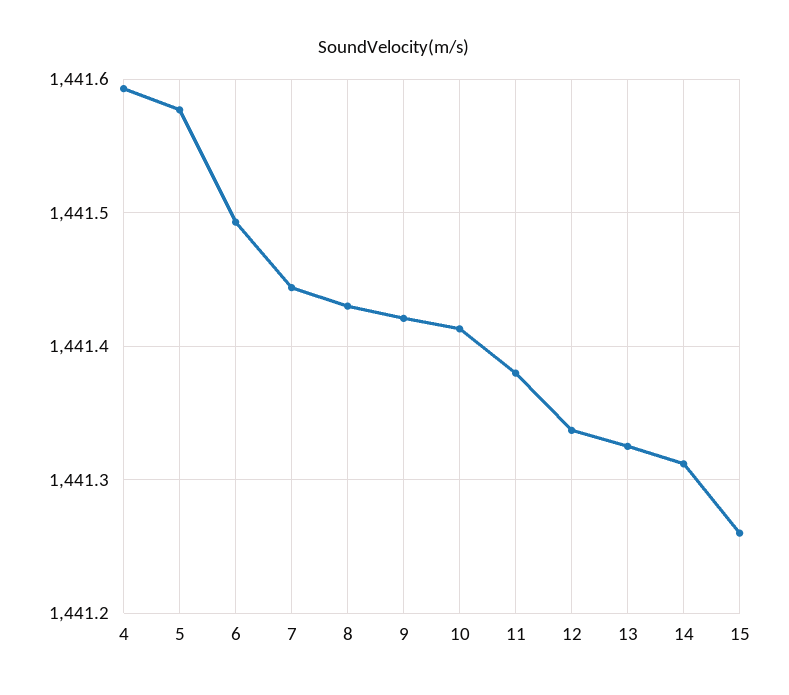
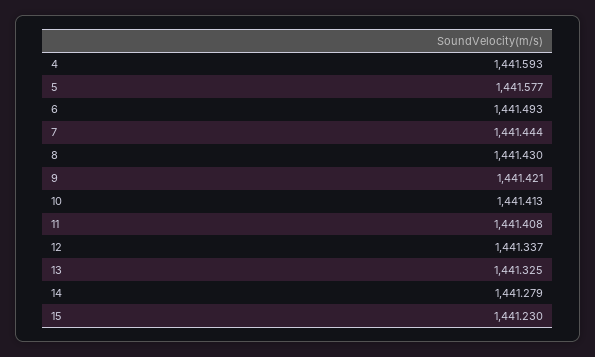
  {
    "4": 1441.593,
    "5": 1441.577,
    "6": 1441.493,
    "7": 1441.444,
    "8": 1441.43,
    "9": 1441.421,
    "10": 1441.413,
-   "11": 1441.38,
+   "11": 1441.408,
    "12": 1441.337,
    "13": 1441.325,
-   "14": 1441.31,
+   "14": 1441.279,
-   "15": 1441.26
+   "15": 1441.23
  }

